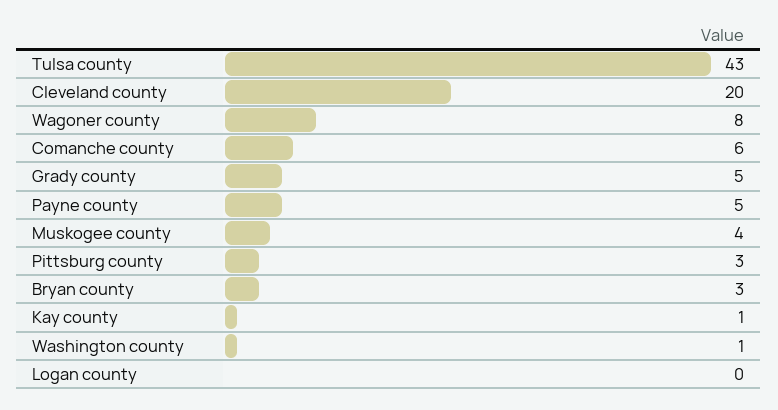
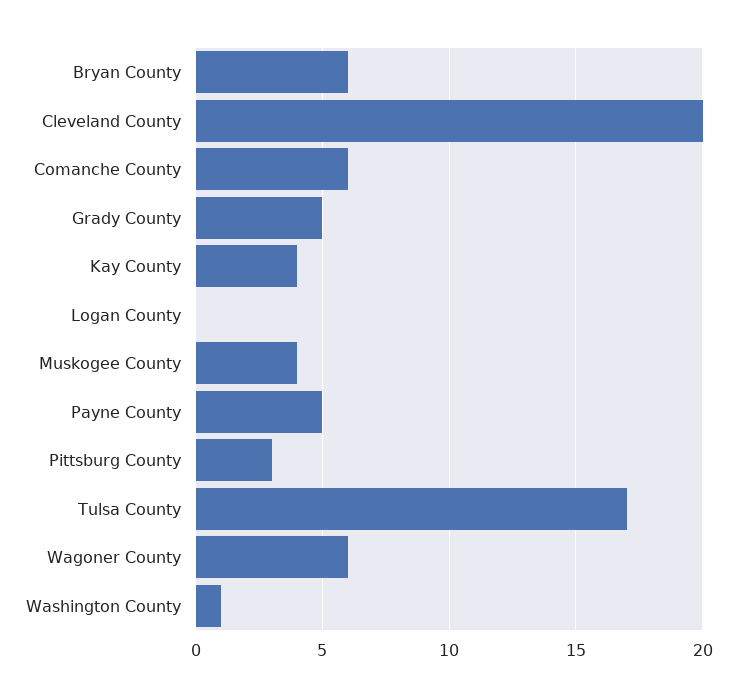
  {
-   "Tulsa county": 43,
+   "Tulsa county": 17,
    "Cleveland county": 20,
-   "Wagoner county": 8,
+   "Wagoner county": 6,
    "Comanche county": 6,
    "Grady county": 5,
    "Payne county": 5,
    "Muskogee county": 4,
    "Pittsburg county": 3,
-   "Bryan county": 3,
+   "Bryan county": 6,
-   "Kay county": 1,
+   "Kay county": 4,
    "Washington county": 1,
    "Logan county": 0
  }

